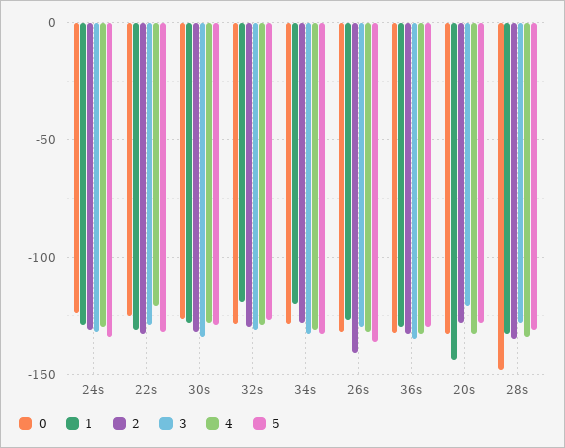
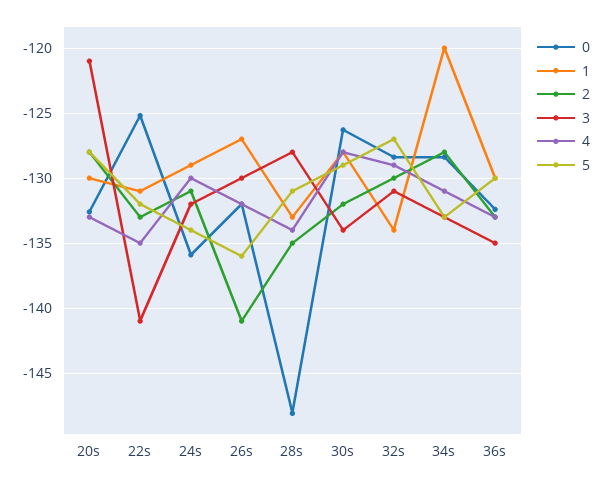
  {
    "0": {
-     "24s": -125,
+     "24s": -136,
      "22s": -125,
      "30s": -126.5,
      "32s": -128.5,
      "34s": -128.5,
      "26s": -132,
      "36s": -132.5,
      "20s": -132.5,
      "28s": -148
    },
    "1": {
      "24s": -129,
      "22s": -131,
      "30s": -128,
-     "32s": -120,
+     "32s": -134,
      "34s": -120,
      "26s": -127,
      "36s": -130,
-     "20s": -145,
+     "20s": -130,
      "28s": -133
    },
    "2": {
      "24s": -131,
      "22s": -133,
      "30s": -132,
      "32s": -130,
      "34s": -128,
      "26s": -141,
      "36s": -133,
      "20s": -128,
      "28s": -135
    },
    "3": {
      "24s": -132,
-     "22s": -130,
+     "22s": -141,
      "30s": -134,
      "32s": -131,
      "34s": -133,
      "26s": -130,
      "36s": -135,
      "20s": -121,
      "28s": -128
    },
    "4": {
      "24s": -130,
-     "22s": -120,
+     "22s": -135,
      "30s": -128,
      "32s": -129,
      "34s": -131,
      "26s": -132,
      "36s": -133,
      "20s": -133,
      "28s": -134
    },
    "5": {
      "24s": -134,
      "22s": -132,
      "30s": -129,
      "32s": -127,
      "34s": -133,
      "26s": -136,
      "36s": -130,
      "20s": -128,
      "28s": -131
    }
  }

